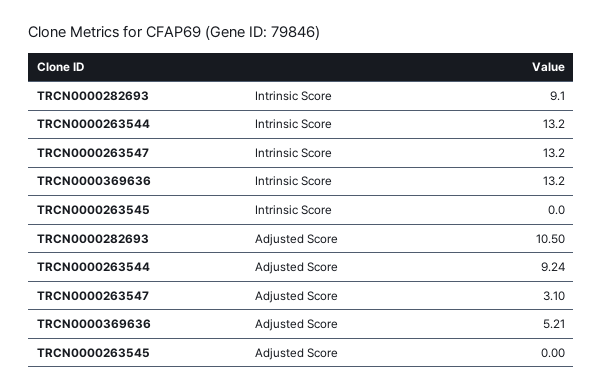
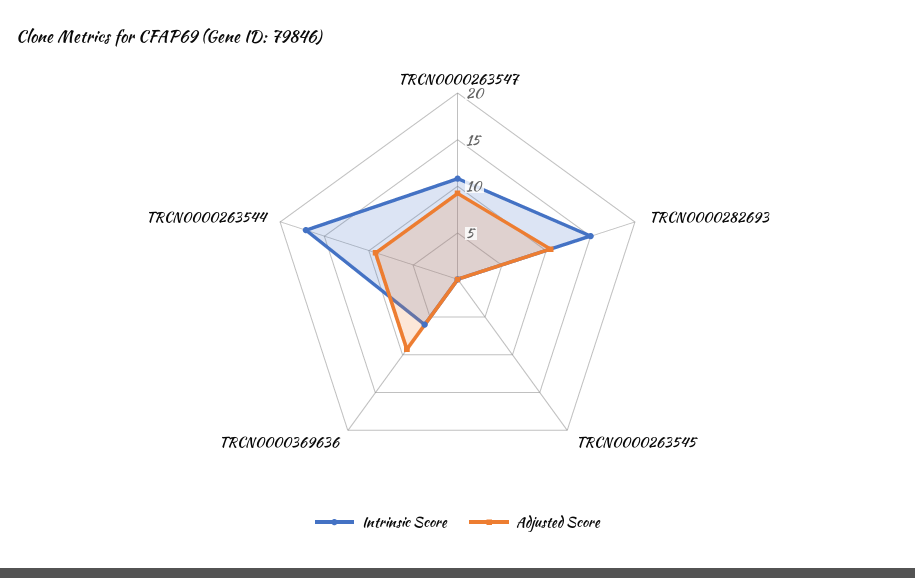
  {
    "Intrinsic Score": {
-     "TRCN0000282693": 9.1,
+     "TRCN0000282693": 15,
-     "TRCN0000263544": 13.2,
+     "TRCN0000263544": 17,
-     "TRCN0000263547": 13.2,
+     "TRCN0000263547": 11,
-     "TRCN0000369636": 13.2,
+     "TRCN0000369636": 6,
      "TRCN0000263545": 0
    },
    "Adjusted Score": {
      "TRCN0000282693": 10.5,
      "TRCN0000263544": 9.24,
-     "TRCN0000263547": 3.1,
+     "TRCN0000263547": 9,
-     "TRCN0000369636": 5.21,
+     "TRCN0000369636": 9,
      "TRCN0000263545": 0
    }
  }

